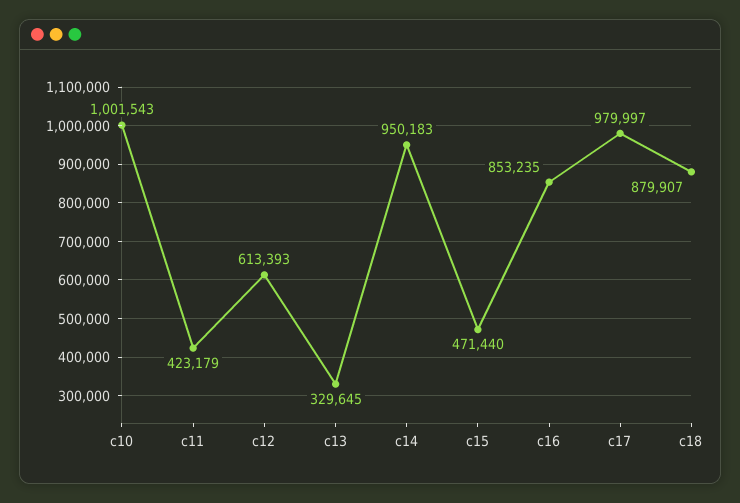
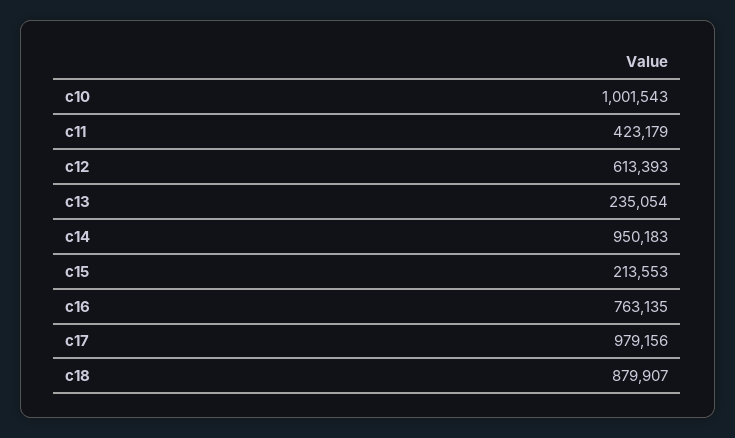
  {
    "c10": 1001543,
    "c11": 423179,
    "c12": 613393,
-   "c13": 329645,
+   "c13": 235054,
    "c14": 950183,
-   "c15": 471440,
+   "c15": 213553,
-   "c16": 853235,
+   "c16": 763135,
-   "c17": 979997,
+   "c17": 979156,
    "c18": 879907
  }

